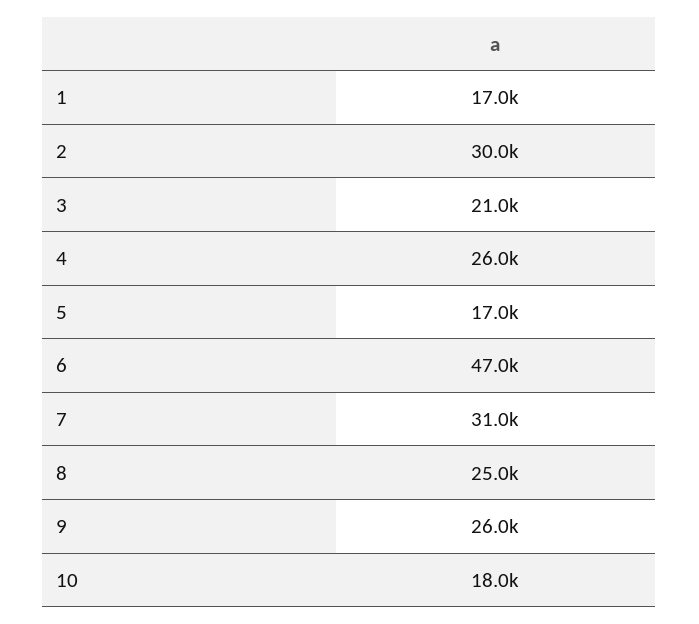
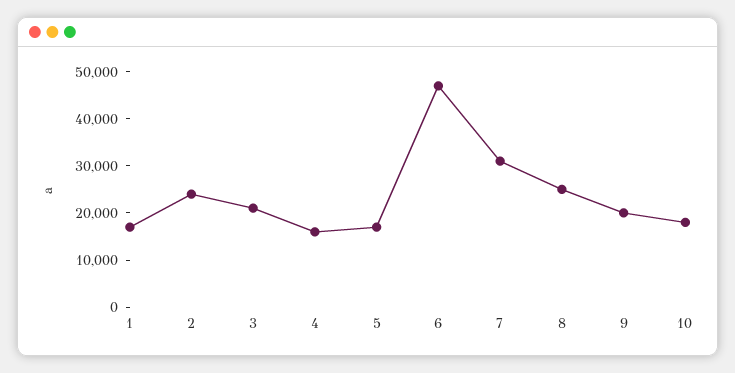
  {
    "1": 17000,
-   "2": 30000,
+   "2": 24000,
    "3": 21000,
-   "4": 26000,
+   "4": 16000,
    "5": 17000,
    "6": 47000,
    "7": 31000,
    "8": 25000,
-   "9": 26000,
+   "9": 20000,
    "10": 18000
  }

